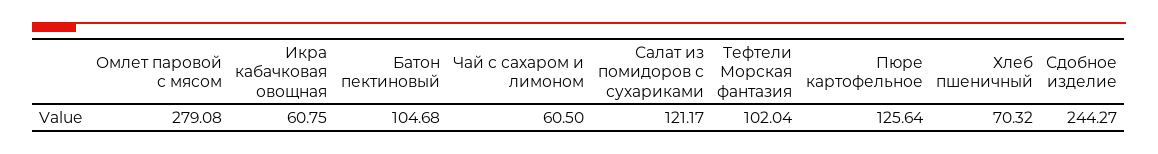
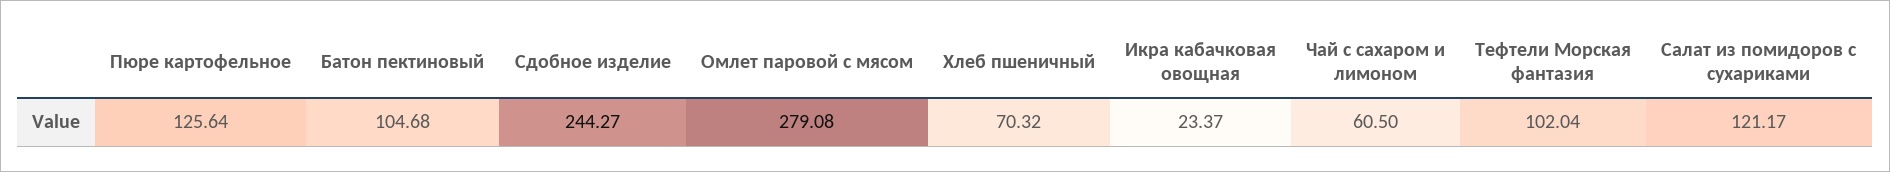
  {
    "Омлет паровой с мясом": 279.08,
-   "Икра кабачковая овощная": 60.75,
+   "Икра кабачковая овощная": 23.37,
    "Батон пектиновый": 104.68,
    "Чай с сахаром и лимоном": 60.5,
    "Салат из помидоров с сухариками": 121.17,
    "Тефтели Морская фантазия": 102.04,
    "Пюре картофельное": 125.64,
    "Хлеб пшеничный": 70.32,
    "Сдобное изделие": 244.27
  }

